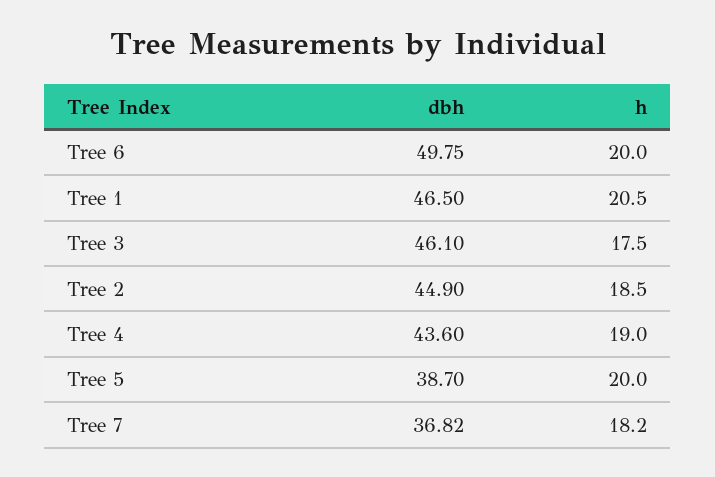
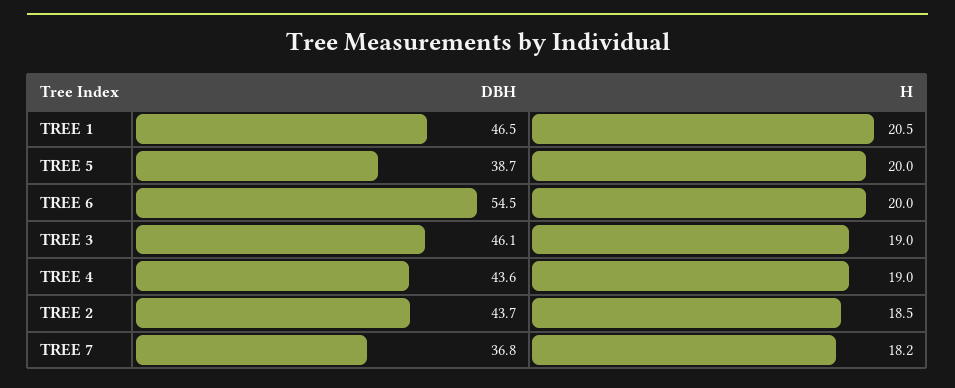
  {
    "dbh": {
-     "Tree 6": 49.75,
+     "Tree 6": 54.5,
      "Tree 1": 46.5,
      "Tree 3": 46.1,
-     "Tree 2": 44.9,
+     "Tree 2": 43.7,
      "Tree 4": 43.6,
      "Tree 5": 38.7,
      "Tree 7": 36.82
    },
    "h": {
      "Tree 6": 20,
      "Tree 1": 20.5,
-     "Tree 3": 17.5,
+     "Tree 3": 19,
      "Tree 2": 18.5,
      "Tree 4": 19,
      "Tree 5": 20,
      "Tree 7": 18.2
    }
  }

